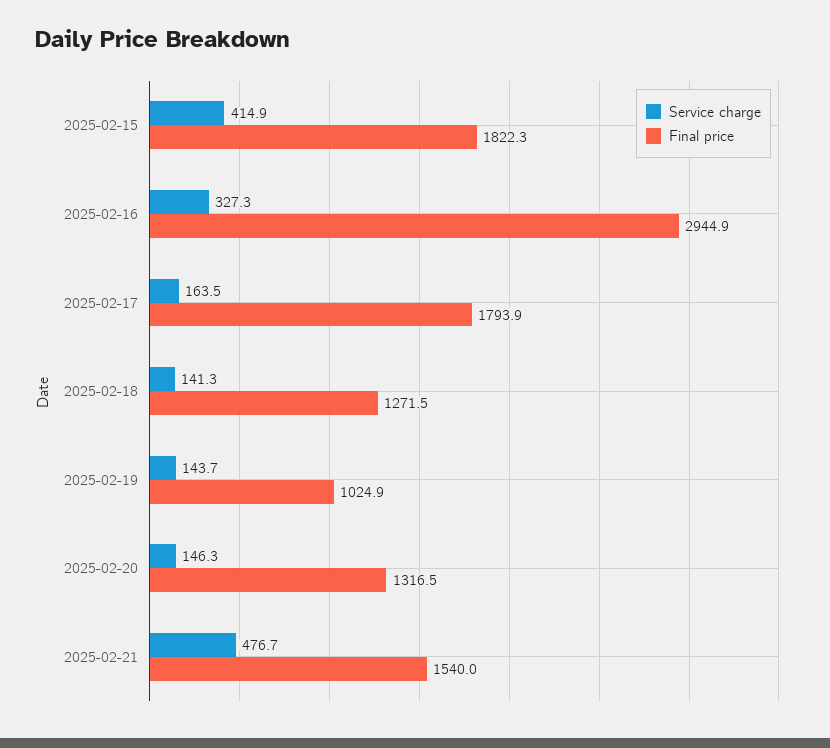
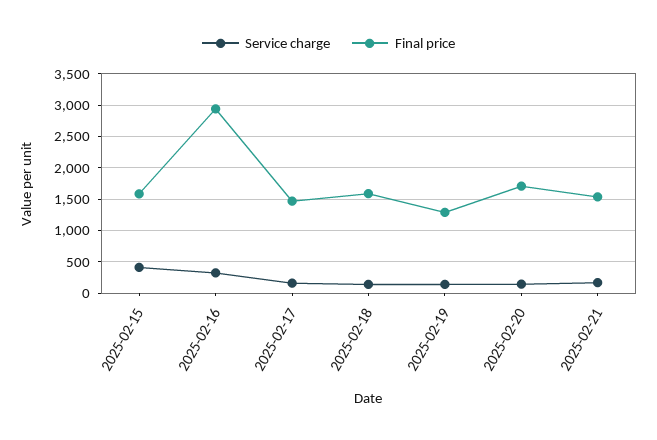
  {
    "Service charge": {
      "2025-02-15": 414.9,
      "2025-02-16": 327.3,
      "2025-02-17": 163.5,
      "2025-02-18": 141.3,
      "2025-02-19": 143.7,
      "2025-02-20": 146.3,
-     "2025-02-21": 476.7
+     "2025-02-21": 200
    },
    "Final price": {
-     "2025-02-15": 1822.3,
+     "2025-02-15": 1600,
      "2025-02-16": 2944.9,
-     "2025-02-17": 1793.9,
+     "2025-02-17": 1500,
-     "2025-02-18": 1271.5,
+     "2025-02-18": 1600,
-     "2025-02-19": 1024.9,
+     "2025-02-19": 1300,
-     "2025-02-20": 1316.5,
+     "2025-02-20": 1700,
      "2025-02-21": 1540
    }
  }

